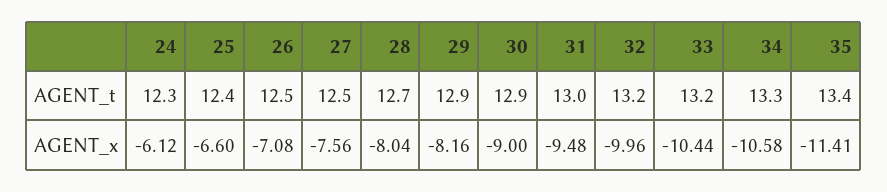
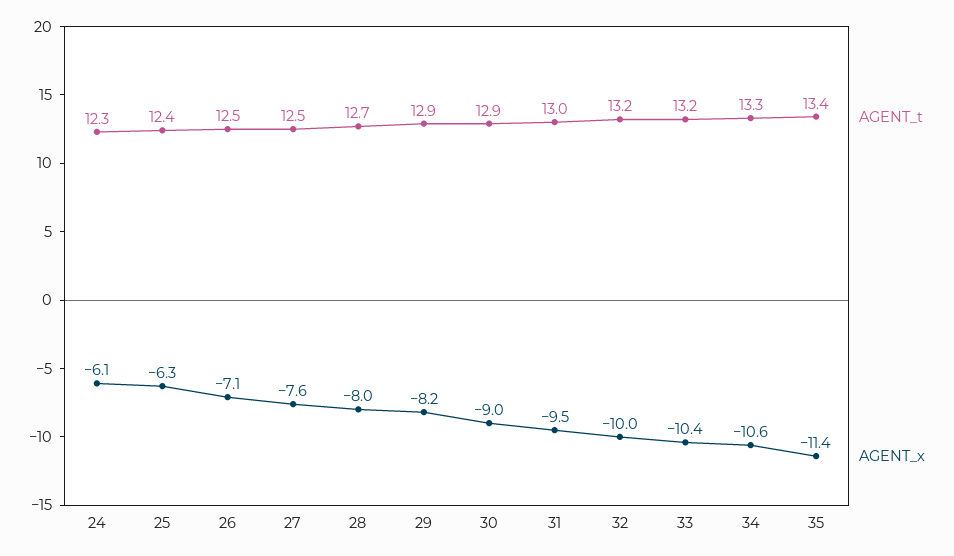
  {
    "AGENT_t": {
      "24": 12.3,
      "25": 12.4,
      "26": 12.5,
      "27": 12.5,
      "28": 12.7,
      "29": 12.9,
      "30": 12.9,
      "31": 13,
      "32": 13.2,
      "33": 13.2,
      "34": 13.3,
      "35": 13.4
    },
    "AGENT_x": {
      "24": -6.12,
-     "25": -6.6,
+     "25": -6.3,
      "26": -7.08,
      "27": -7.56,
      "28": -8.04,
      "29": -8.16,
      "30": -9,
      "31": -9.48,
      "32": -9.96,
      "33": -10.44,
      "34": -10.58,
      "35": -11.41
    }
  }

